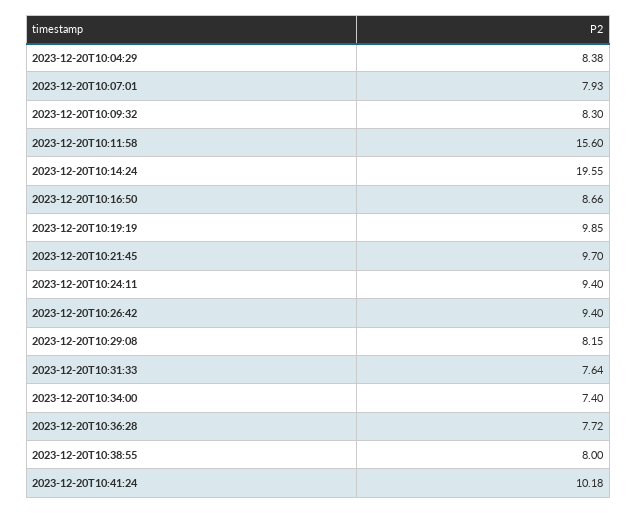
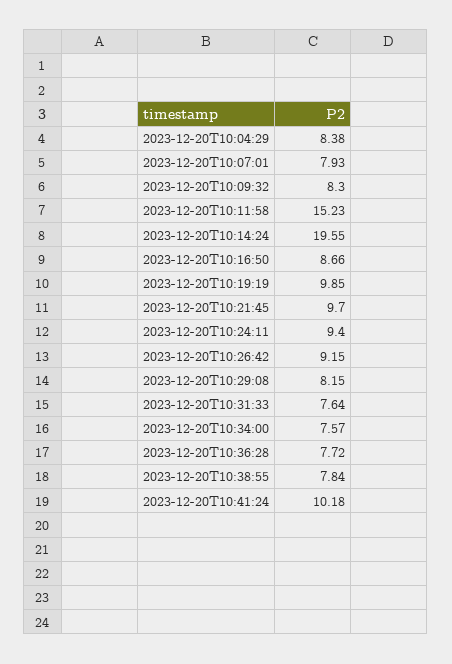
  {
    "2023-12-20T10:04:29": 8.38,
    "2023-12-20T10:07:01": 7.93,
    "2023-12-20T10:09:32": 8.3,
-   "2023-12-20T10:11:58": 15.6,
+   "2023-12-20T10:11:58": 15.23,
    "2023-12-20T10:14:24": 19.55,
    "2023-12-20T10:16:50": 8.66,
    "2023-12-20T10:19:19": 9.85,
    "2023-12-20T10:21:45": 9.7,
    "2023-12-20T10:24:11": 9.4,
-   "2023-12-20T10:26:42": 9.4,
+   "2023-12-20T10:26:42": 9.15,
    "2023-12-20T10:29:08": 8.15,
    "2023-12-20T10:31:33": 7.64,
-   "2023-12-20T10:34:00": 7.4,
+   "2023-12-20T10:34:00": 7.57,
    "2023-12-20T10:36:28": 7.72,
-   "2023-12-20T10:38:55": 8,
+   "2023-12-20T10:38:55": 7.84,
    "2023-12-20T10:41:24": 10.18
  }

